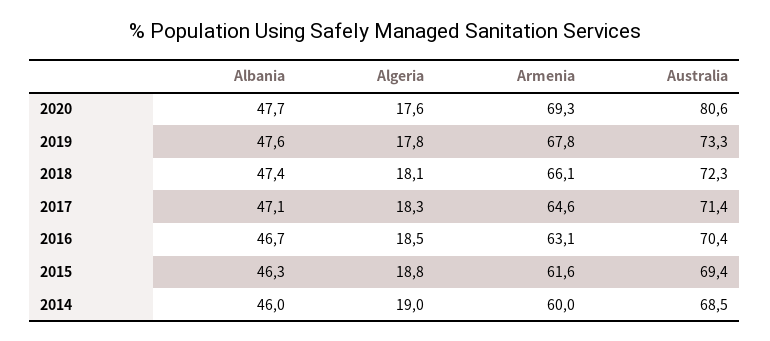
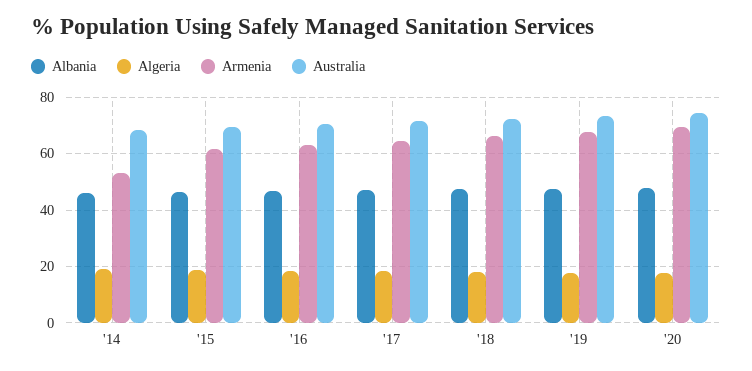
  {
    "Albania": {
      "2020": 47.7,
      "2019": 47.6,
      "2018": 47.4,
      "2017": 47.1,
      "2016": 46.7,
      "2015": 46.3,
      "2014": 46
    },
    "Algeria": {
      "2020": 17.6,
      "2019": 17.8,
      "2018": 18.1,
      "2017": 18.3,
      "2016": 18.5,
      "2015": 18.8,
      "2014": 19
    },
    "Armenia": {
      "2020": 69.3,
      "2019": 67.8,
      "2018": 66.1,
      "2017": 64.6,
      "2016": 63.1,
      "2015": 61.6,
-     "2014": 60
+     "2014": 52.5
    },
    "Australia": {
-     "2020": 80.6,
+     "2020": 75,
      "2019": 73.3,
      "2018": 72.3,
      "2017": 71.4,
      "2016": 70.4,
      "2015": 69.4,
      "2014": 68.5
    }
  }

